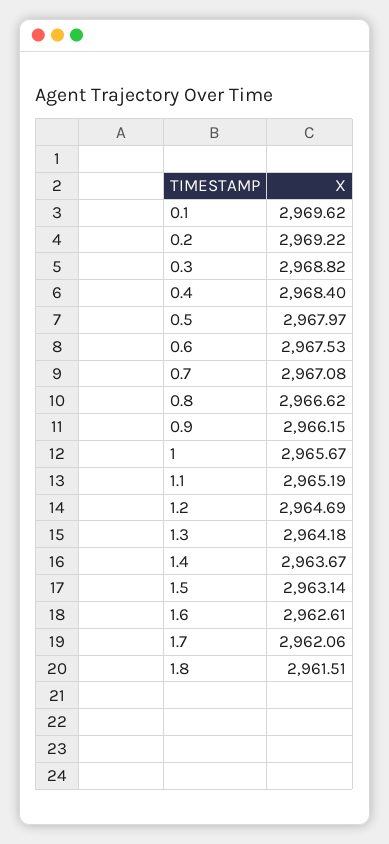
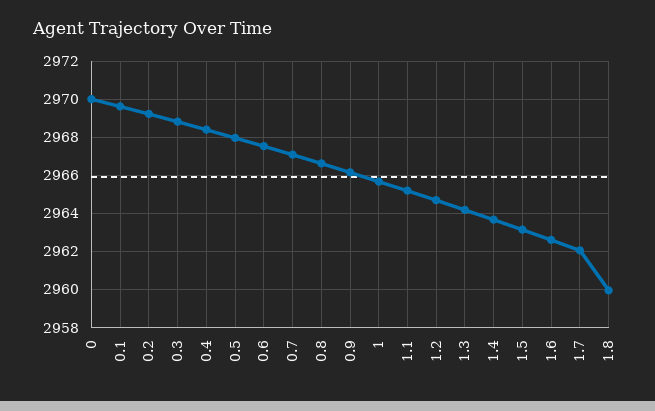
  {
    "0.1": 2969.62,
    "0.2": 2969.22,
    "0.3": 2968.82,
    "0.4": 2968.4,
    "0.5": 2967.97,
    "0.6": 2967.53,
    "0.7": 2967.08,
    "0.8": 2966.62,
    "0.9": 2966.15,
    "1": 2965.67,
    "1.1": 2965.19,
    "1.2": 2964.69,
    "1.3": 2964.18,
    "1.4": 2963.67,
    "1.5": 2963.14,
    "1.6": 2962.61,
    "1.7": 2962.06,
-   "1.8": 2961.51
+   "1.8": 2960,
+   "0": 2970
  }

